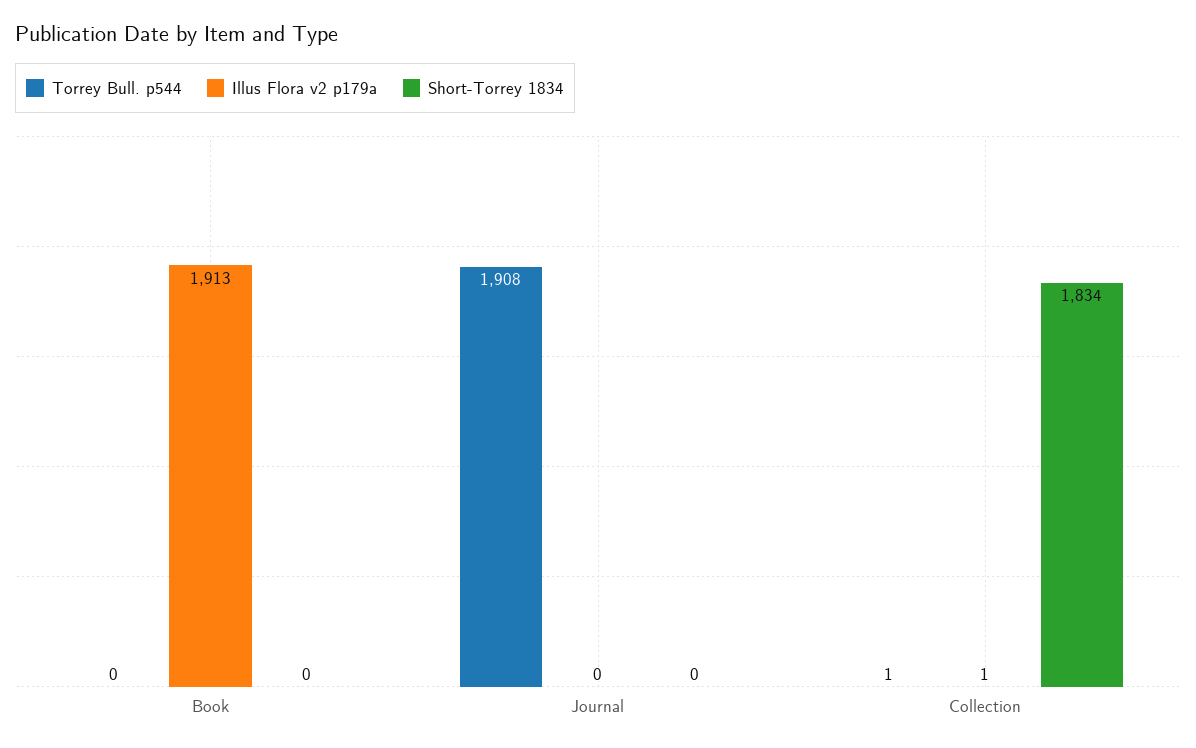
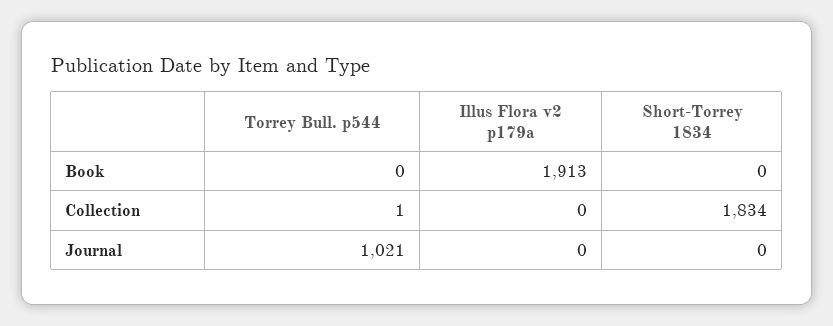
  {
    "Torrey Bull. p544": {
      "Book": 0,
-     "Journal": 1908,
+     "Journal": 1021,
      "Collection": 1
    },
    "Illus Flora v2 p179a": {
      "Book": 1913,
      "Journal": 0,
-     "Collection": 1
+     "Collection": 0
    },
    "Short-Torrey 1834": {
      "Book": 0,
      "Journal": 0,
      "Collection": 1834
    }
  }

